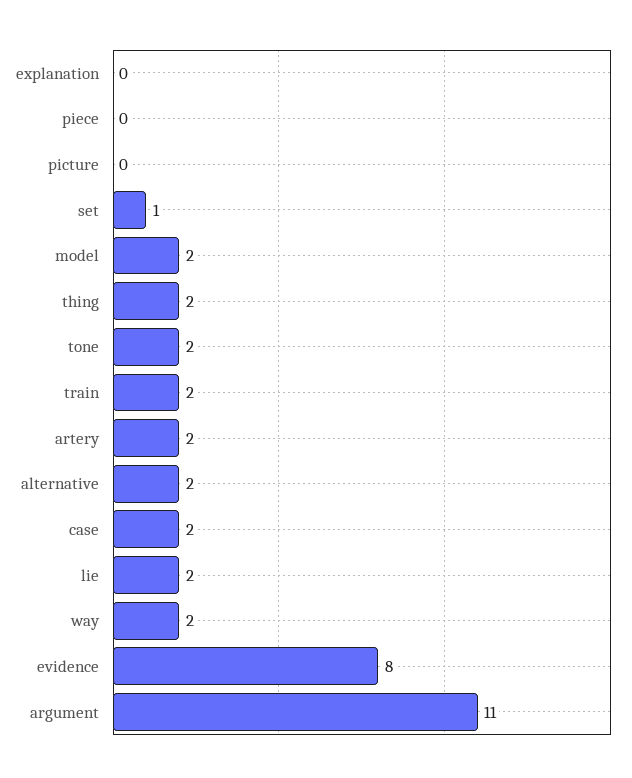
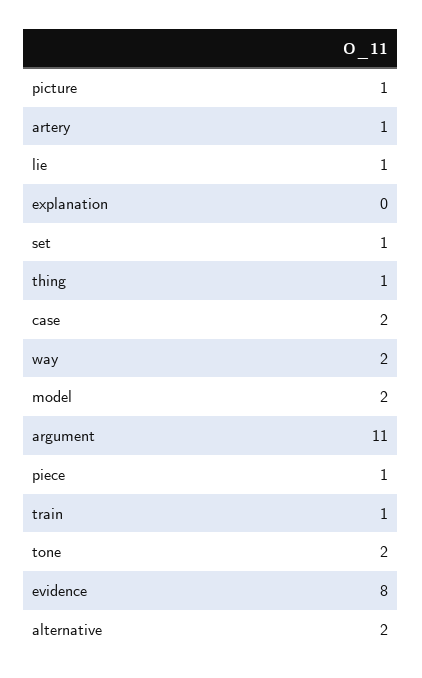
  {
    "explanation": 0,
-   "piece": 0,
+   "piece": 1,
-   "picture": 0,
+   "picture": 1,
    "set": 1,
    "model": 2,
-   "thing": 2,
+   "thing": 1,
    "tone": 2,
-   "train": 2,
+   "train": 1,
-   "artery": 2,
+   "artery": 1,
    "alternative": 2,
    "case": 2,
-   "lie": 2,
+   "lie": 1,
    "way": 2,
    "evidence": 8,
    "argument": 11
  }

